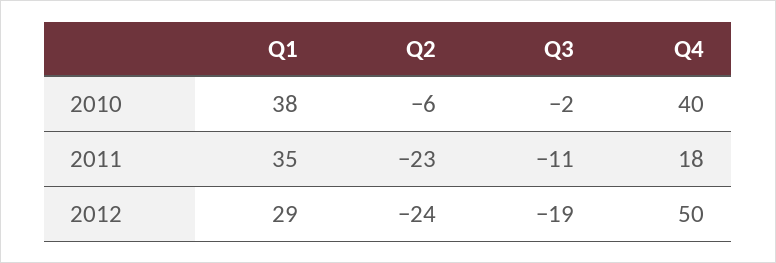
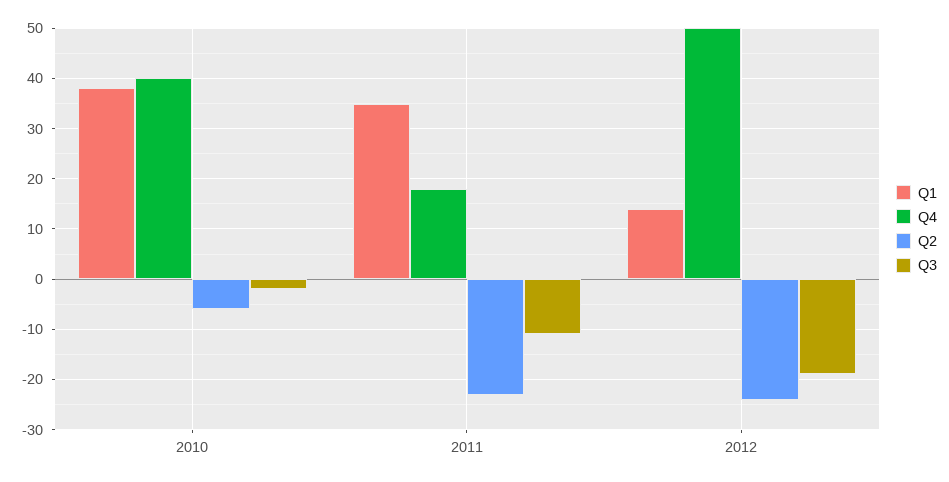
  {
    "Q1": {
      "2010": 38,
      "2011": 35,
-     "2012": 29
+     "2012": 15
    },
    "Q2": {
      "2010": -6,
      "2011": -23,
      "2012": -24
    },
    "Q3": {
      "2010": -2,
      "2011": -11,
      "2012": -19
    },
    "Q4": {
      "2010": 40,
      "2011": 18,
      "2012": 50
    }
  }

